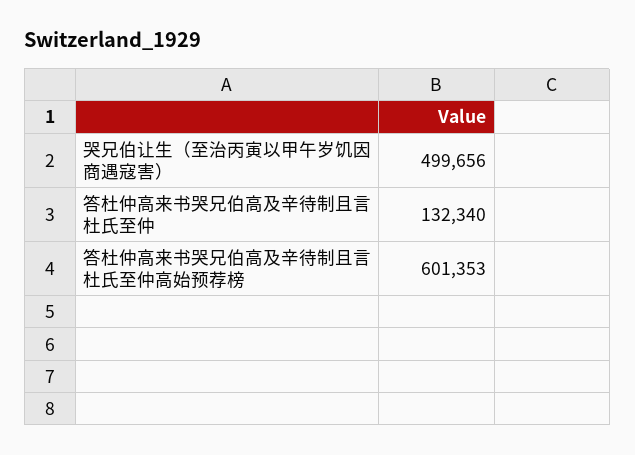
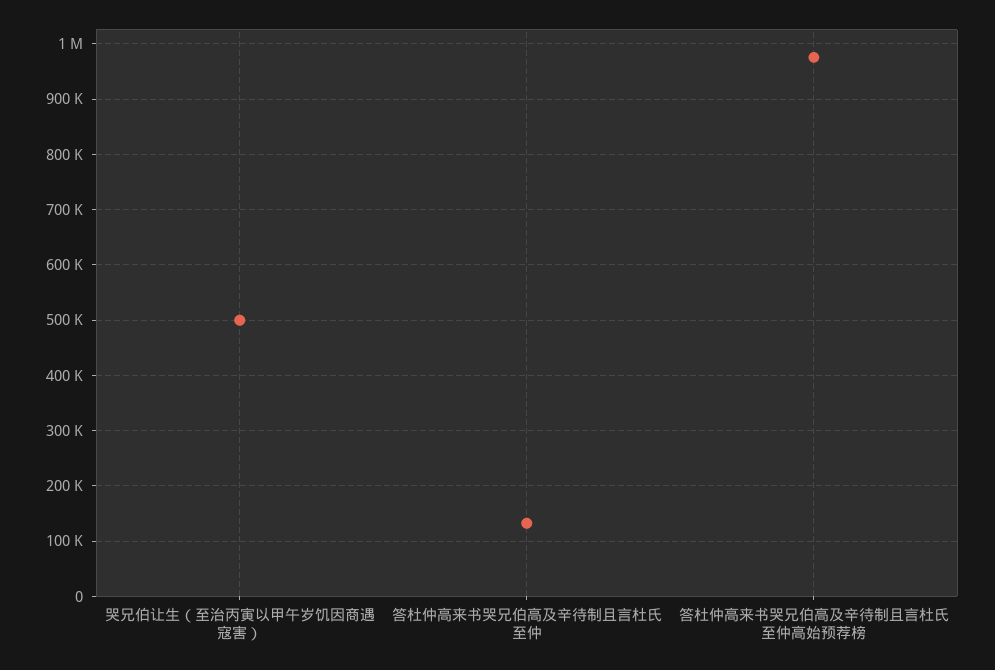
  {
    "哭兄伯让生（至治丙寅以甲午岁饥因商遇寇害）": 499656,
    "答杜仲高来书哭兄伯高及辛待制且言杜氏至仲": 132340,
-   "答杜仲高来书哭兄伯高及辛待制且言杜氏至仲高始预荐榜": 601353
+   "答杜仲高来书哭兄伯高及辛待制且言杜氏至仲高始预荐榜": 980000
  }

